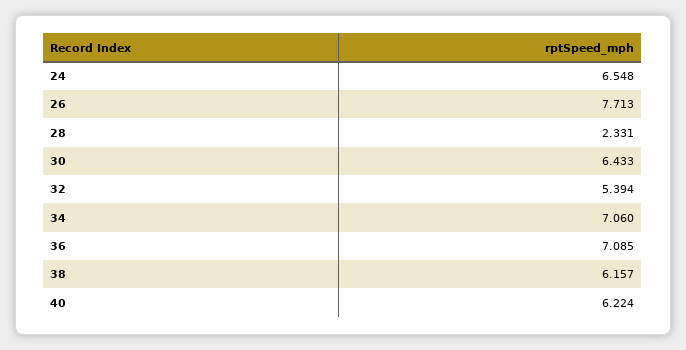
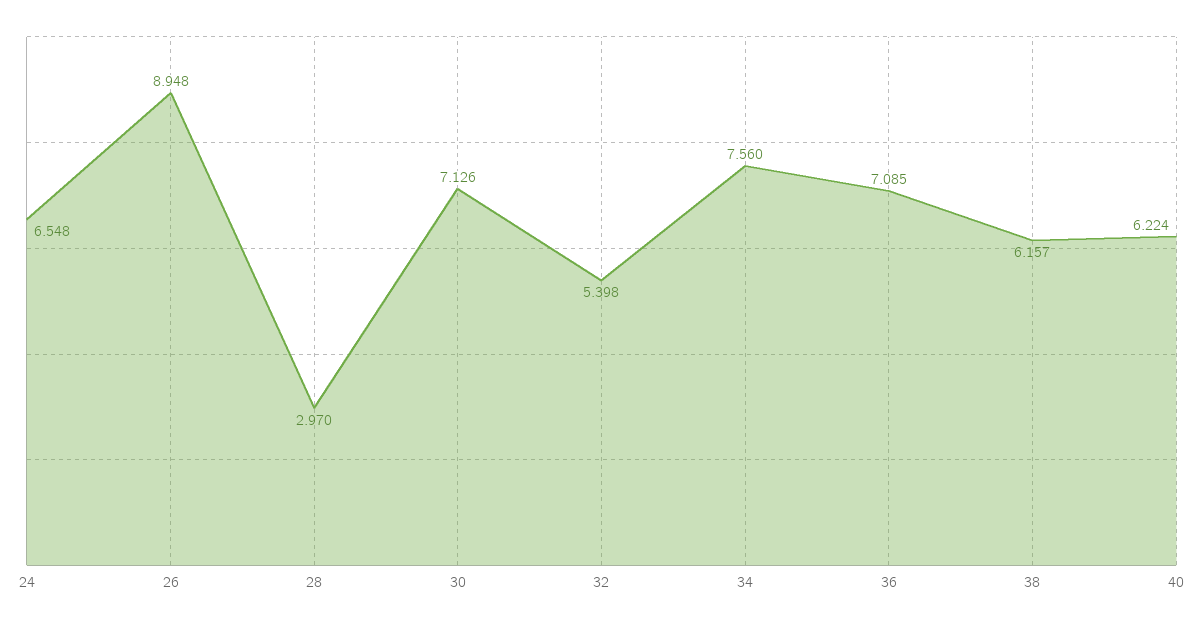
  {
    "24": 6.548,
-   "26": 7.713,
+   "26": 8.948,
-   "28": 2.331,
+   "28": 2.97,
-   "30": 6.433,
+   "30": 7.126,
-   "32": 5.394,
+   "32": 5.398,
-   "34": 7.06,
+   "34": 7.56,
    "36": 7.085,
    "38": 6.157,
    "40": 6.224
  }

